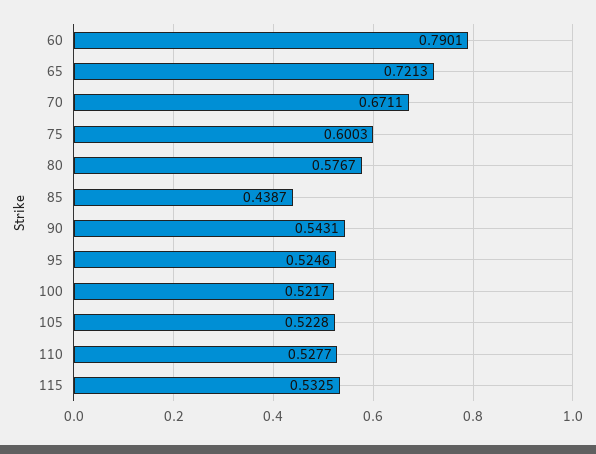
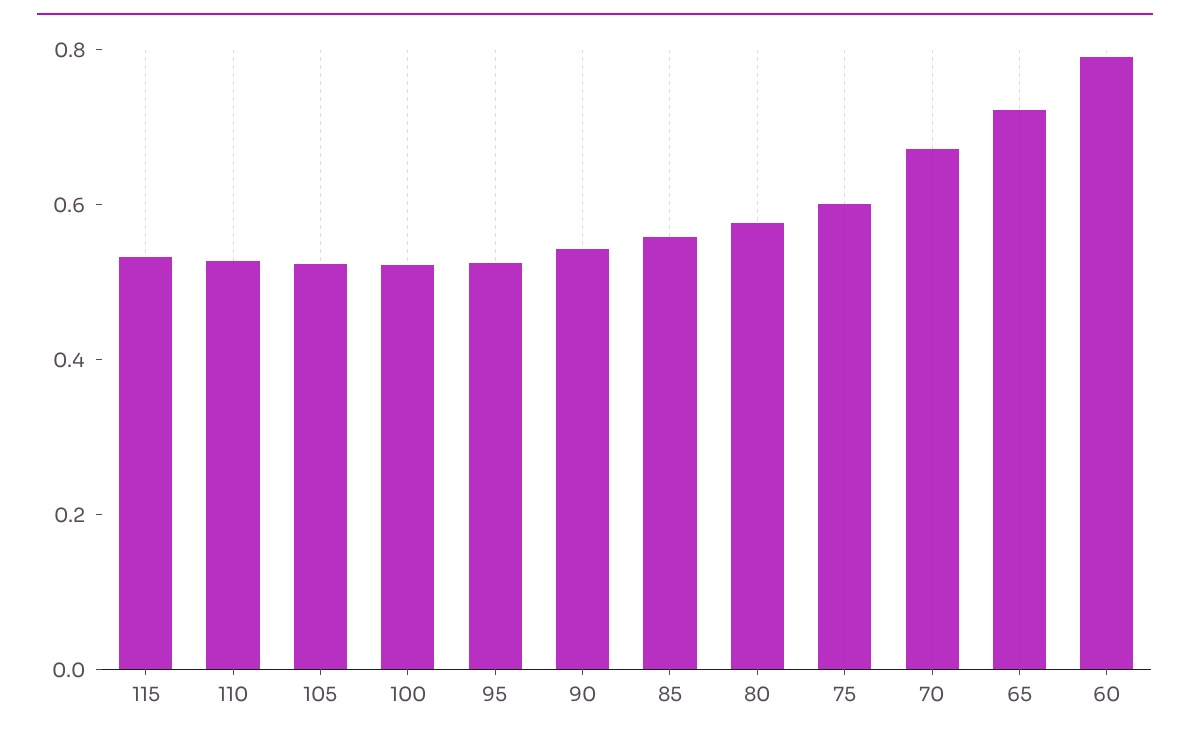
  {
    "60": 0.7901,
    "65": 0.7213,
    "70": 0.6711,
    "75": 0.6003,
    "80": 0.5767,
-   "85": 0.4387,
+   "85": 0.55,
    "90": 0.5431,
    "95": 0.5246,
    "100": 0.5217,
    "105": 0.5228,
    "110": 0.5277,
    "115": 0.5325
  }

